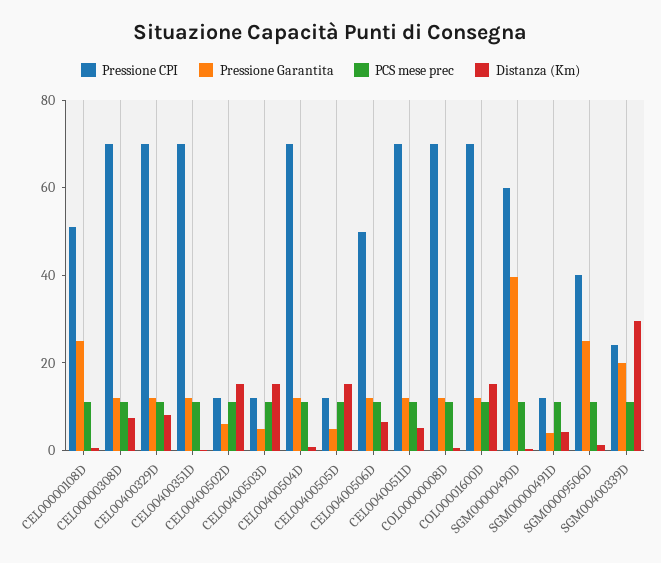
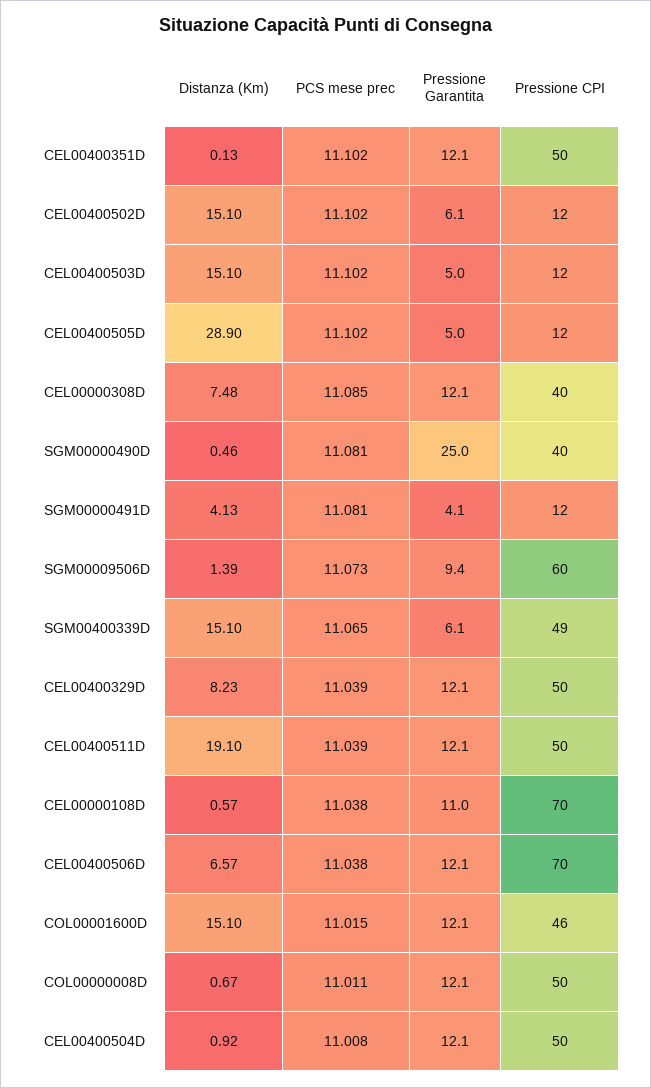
  {
    "Pressione CPI": {
-     "CEL00000108D": 50,
+     "CEL00000108D": 70,
-     "CEL00000308D": 70,
+     "CEL00000308D": 40,
-     "CEL00400329D": 70,
+     "CEL00400329D": 50,
-     "CEL00400351D": 70,
+     "CEL00400351D": 50,
      "CEL00400502D": 12,
      "CEL00400503D": 12,
-     "CEL00400504D": 70,
+     "CEL00400504D": 50,
      "CEL00400505D": 12,
-     "CEL00400506D": 50,
+     "CEL00400506D": 70,
-     "CEL00400511D": 70,
+     "CEL00400511D": 50,
-     "COL00000008D": 70,
+     "COL00000008D": 50,
-     "COL00001600D": 70,
+     "COL00001600D": 46,
-     "SGM00000490D": 60,
+     "SGM00000490D": 40,
      "SGM00000491D": 12,
-     "SGM00009506D": 40,
+     "SGM00009506D": 60,
-     "SGM00400339D": 25
+     "SGM00400339D": 49
    },
    "Pressione Garantita": {
-     "CEL00000108D": 25,
+     "CEL00000108D": 11,
      "CEL00000308D": 12.1,
      "CEL00400329D": 12.1,
      "CEL00400351D": 12.1,
      "CEL00400502D": 6.1,
      "CEL00400503D": 5,
      "CEL00400504D": 12.1,
      "CEL00400505D": 5,
      "CEL00400506D": 12.1,
      "CEL00400511D": 12.1,
      "COL00000008D": 12.1,
      "COL00001600D": 12.1,
-     "SGM00000490D": 40,
+     "SGM00000490D": 25,
      "SGM00000491D": 4.1,
-     "SGM00009506D": 25,
+     "SGM00009506D": 9.4,
-     "SGM00400339D": 20
+     "SGM00400339D": 6.1
    },
    "PCS mese prec": {
      "CEL00000108D": 11.038,
      "CEL00000308D": 11.085,
      "CEL00400329D": 11.039,
      "CEL00400351D": 11.102,
      "CEL00400502D": 11.102,
      "CEL00400503D": 11.102,
      "CEL00400504D": 11.008,
      "CEL00400505D": 11.102,
      "CEL00400506D": 11.038,
      "CEL00400511D": 11.039,
      "COL00000008D": 11.011,
      "COL00001600D": 11.015,
      "SGM00000490D": 11.081,
      "SGM00000491D": 11.081,
      "SGM00009506D": 11.073,
      "SGM00400339D": 11.065
    },
    "Distanza (Km)": {
      "CEL00000108D": 0.57,
      "CEL00000308D": 7.48,
      "CEL00400329D": 8.23,
      "CEL00400351D": 0.13,
      "CEL00400502D": 15.1,
      "CEL00400503D": 15.1,
      "CEL00400504D": 0.92,
-     "CEL00400505D": 15,
+     "CEL00400505D": 28.9,
      "CEL00400506D": 6.57,
-     "CEL00400511D": 5,
+     "CEL00400511D": 19.1,
      "COL00000008D": 0.67,
      "COL00001600D": 15.1,
      "SGM00000490D": 0.46,
      "SGM00000491D": 4.13,
      "SGM00009506D": 1.39,
-     "SGM00400339D": 30
+     "SGM00400339D": 15.1
    }
  }

